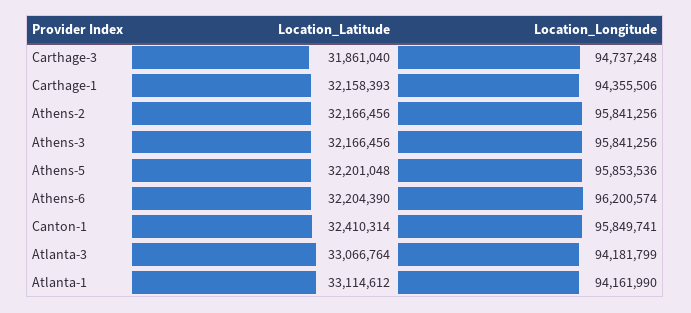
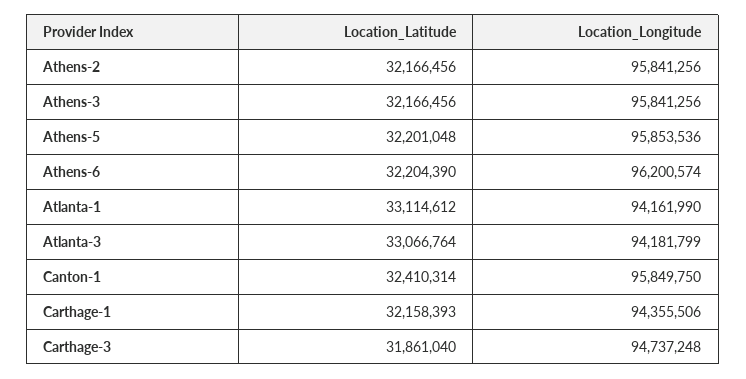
  {
    "Location_Latitude": {
      "Carthage-3": 31861040,
      "Carthage-1": 32158393,
      "Athens-2": 32166456,
      "Athens-3": 32166456,
      "Athens-5": 32201048,
      "Athens-6": 32204390,
      "Canton-1": 32410314,
      "Atlanta-3": 33066764,
      "Atlanta-1": 33114612
    },
    "Location_Longitude": {
      "Carthage-3": 94737248,
      "Carthage-1": 94355506,
      "Athens-2": 95841256,
      "Athens-3": 95841256,
      "Athens-5": 95853536,
      "Athens-6": 96200574,
-     "Canton-1": 95849741,
+     "Canton-1": 95849750,
      "Atlanta-3": 94181799,
      "Atlanta-1": 94161990
    }
  }

